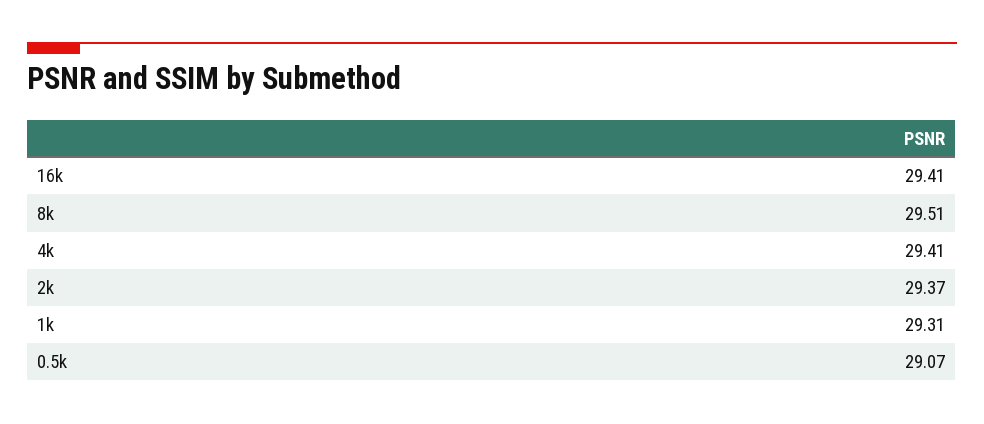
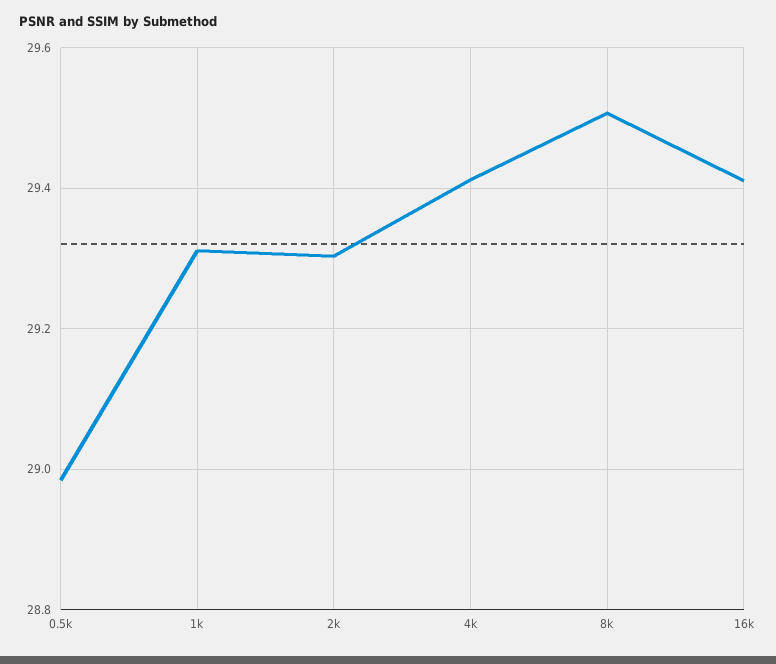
  {
    "16k": 29.41,
    "8k": 29.51,
    "4k": 29.41,
-   "2k": 29.37,
+   "2k": 29.3,
    "1k": 29.31,
-   "0.5k": 29.07
+   "0.5k": 28.98
  }

